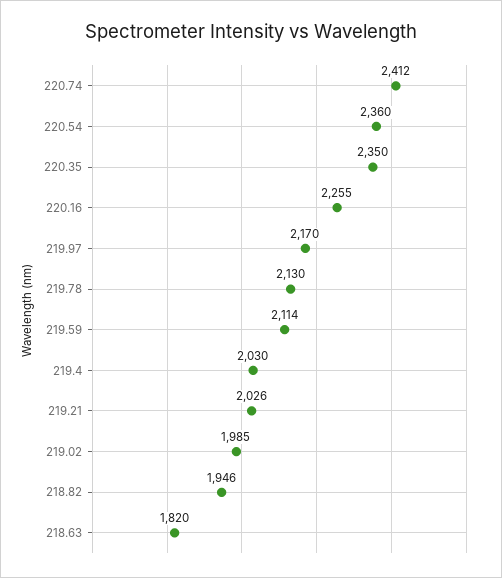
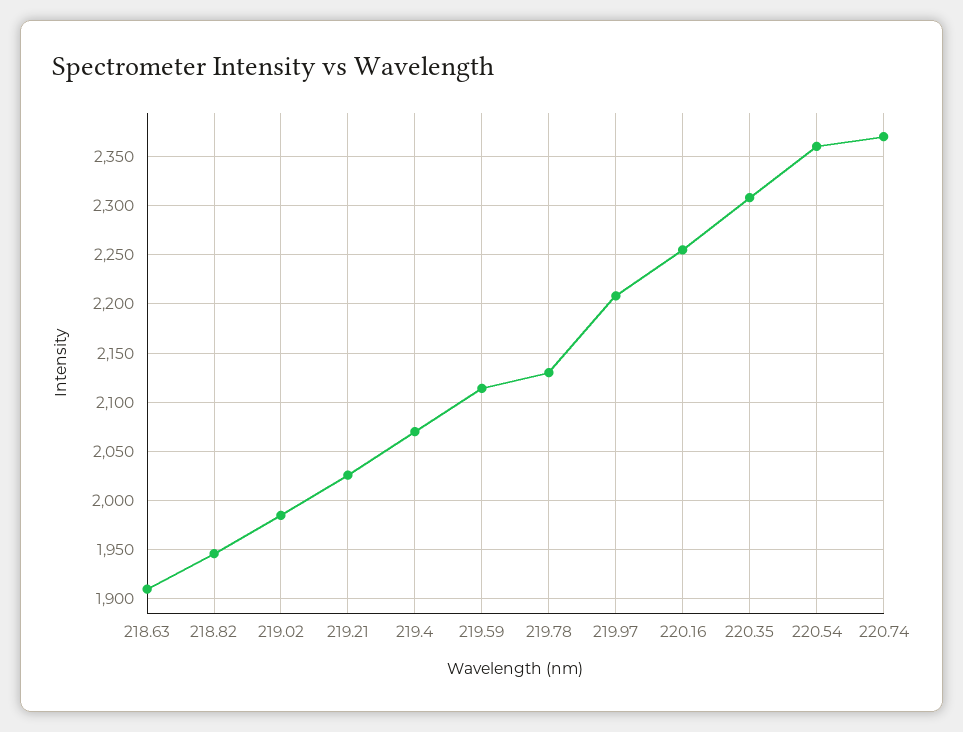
  {
-   "220.74": 2412,
+   "220.74": 2370,
    "220.54": 2360,
-   "220.35": 2350,
+   "220.35": 2310,
    "220.16": 2255,
-   "219.97": 2170,
+   "219.97": 2210,
    "219.78": 2130,
    "219.59": 2114,
-   "219.4": 2030,
+   "219.4": 2070,
    "219.21": 2026,
    "219.02": 1985,
    "218.82": 1946,
-   "218.63": 1820
+   "218.63": 1910
  }

